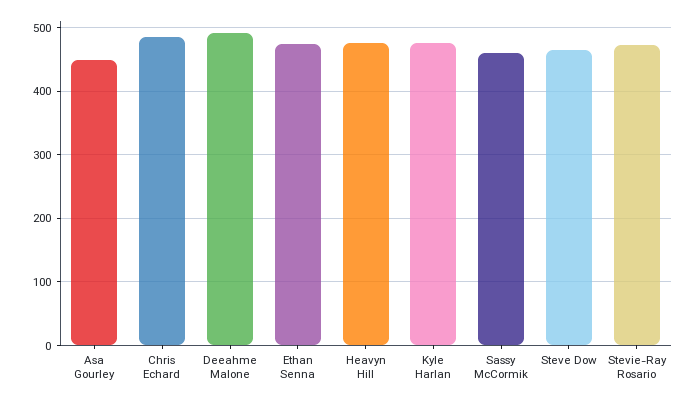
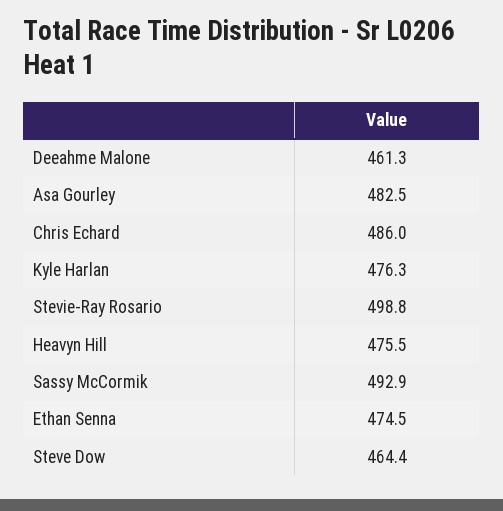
  {
-   "Asa Gourley": 450,
+   "Asa Gourley": 482.5,
    "Chris Echard": 486,
-   "Deeahme Malone": 490,
+   "Deeahme Malone": 461.3,
    "Ethan Senna": 474.5,
    "Heavyn Hill": 475.5,
    "Kyle Harlan": 476.3,
-   "Sassy McCormik": 460,
+   "Sassy McCormik": 492.9,
    "Steve Dow": 464.4,
-   "Stevie-Ray Rosario": 470
+   "Stevie-Ray Rosario": 498.8
  }

